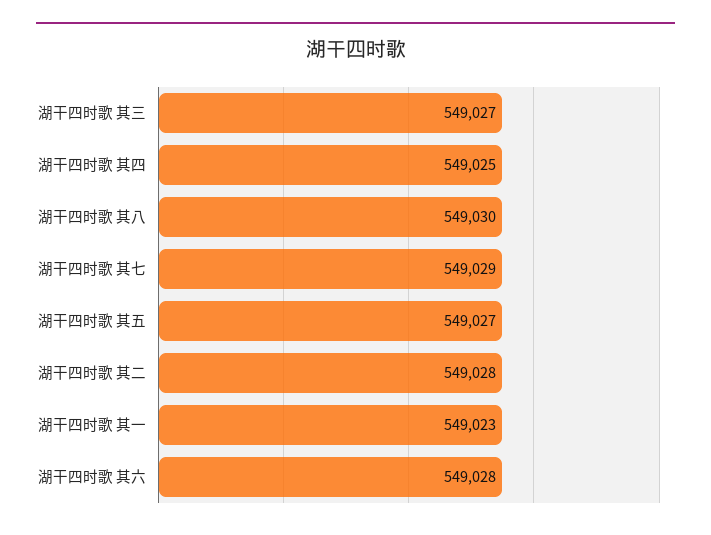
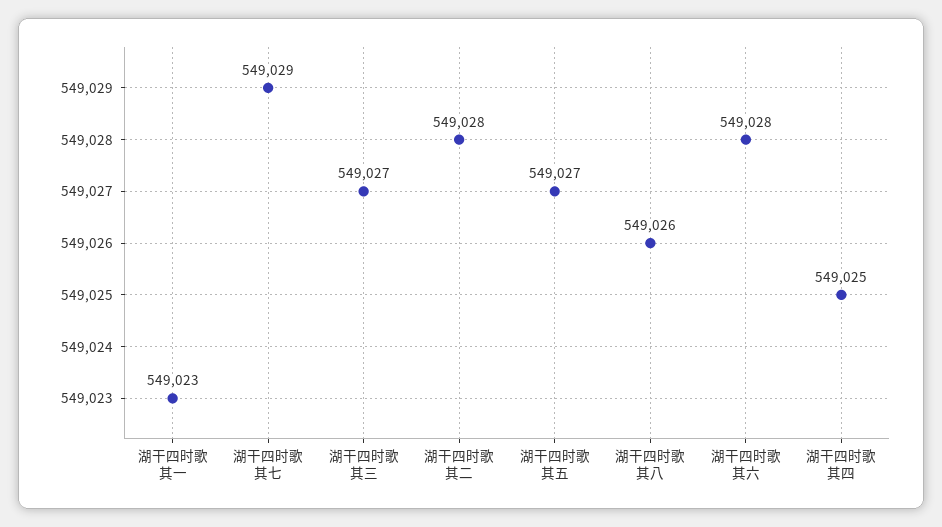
  {
    "湖干四时歌 其三": 549027,
    "湖干四时歌 其四": 549025,
-   "湖干四时歌 其八": 549030,
+   "湖干四时歌 其八": 549026,
    "湖干四时歌 其七": 549029,
    "湖干四时歌 其五": 549027,
    "湖干四时歌 其二": 549028,
    "湖干四时歌 其一": 549023,
    "湖干四时歌 其六": 549028
  }

